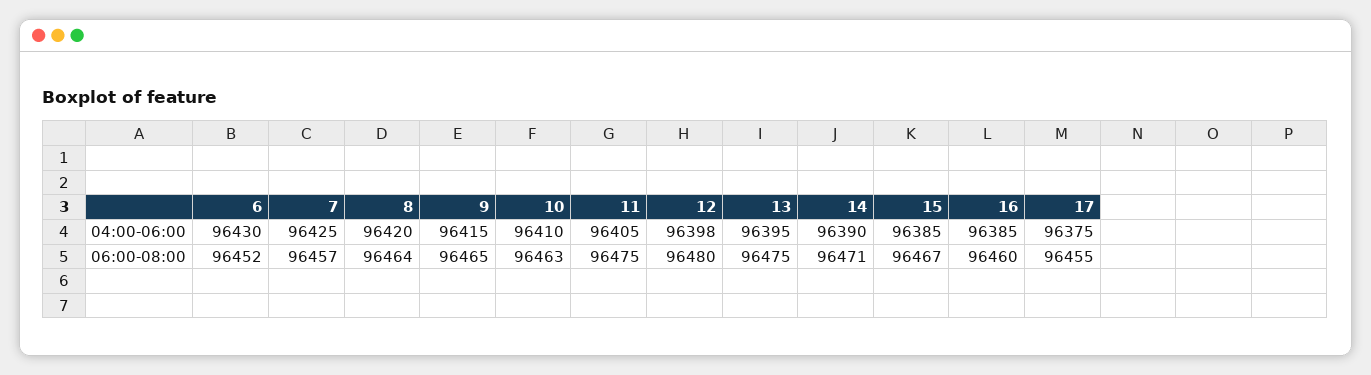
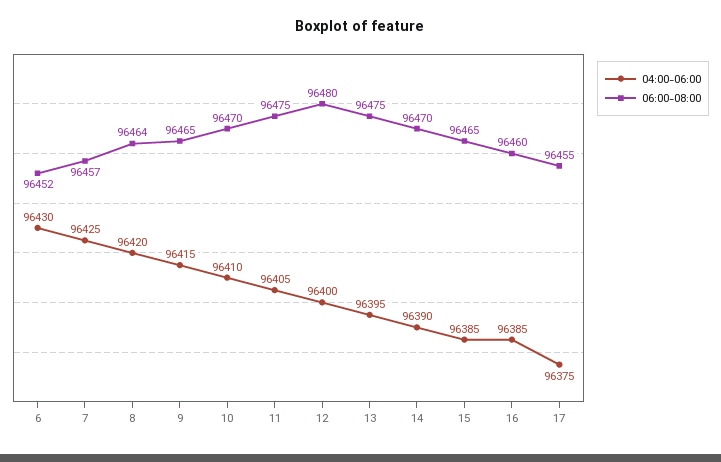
  {
    "04:00-06:00": {
      "6": 96430,
      "7": 96425,
      "8": 96420,
      "9": 96415,
      "10": 96410,
      "11": 96405,
-     "12": 96398,
+     "12": 96400,
      "13": 96395,
      "14": 96390,
      "15": 96385,
      "16": 96385,
      "17": 96375
    },
    "06:00-08:00": {
      "6": 96452,
      "7": 96457,
      "8": 96464,
      "9": 96465,
-     "10": 96463,
+     "10": 96470,
      "11": 96475,
      "12": 96480,
      "13": 96475,
-     "14": 96471,
+     "14": 96470,
-     "15": 96467,
+     "15": 96465,
      "16": 96460,
      "17": 96455
    }
  }

